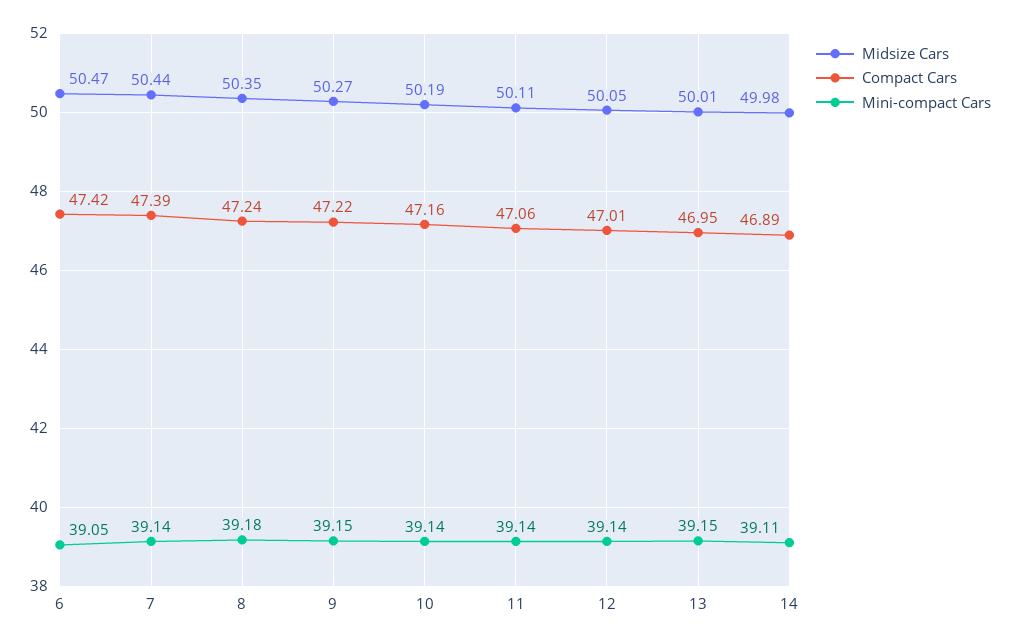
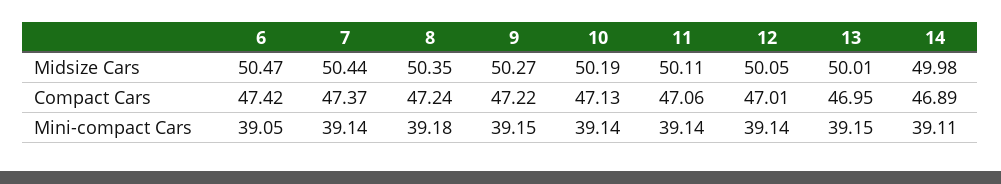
  {
    "Midsize Cars": {
      "6": 50.47,
      "7": 50.44,
      "8": 50.35,
      "9": 50.27,
      "10": 50.19,
      "11": 50.11,
      "12": 50.05,
      "13": 50.01,
      "14": 49.98
    },
    "Compact Cars": {
      "6": 47.42,
-     "7": 47.39,
+     "7": 47.37,
      "8": 47.24,
      "9": 47.22,
-     "10": 47.16,
+     "10": 47.13,
      "11": 47.06,
      "12": 47.01,
      "13": 46.95,
      "14": 46.89
    },
    "Mini-compact Cars": {
      "6": 39.05,
      "7": 39.14,
      "8": 39.18,
      "9": 39.15,
      "10": 39.14,
      "11": 39.14,
      "12": 39.14,
      "13": 39.15,
      "14": 39.11
    }
  }

